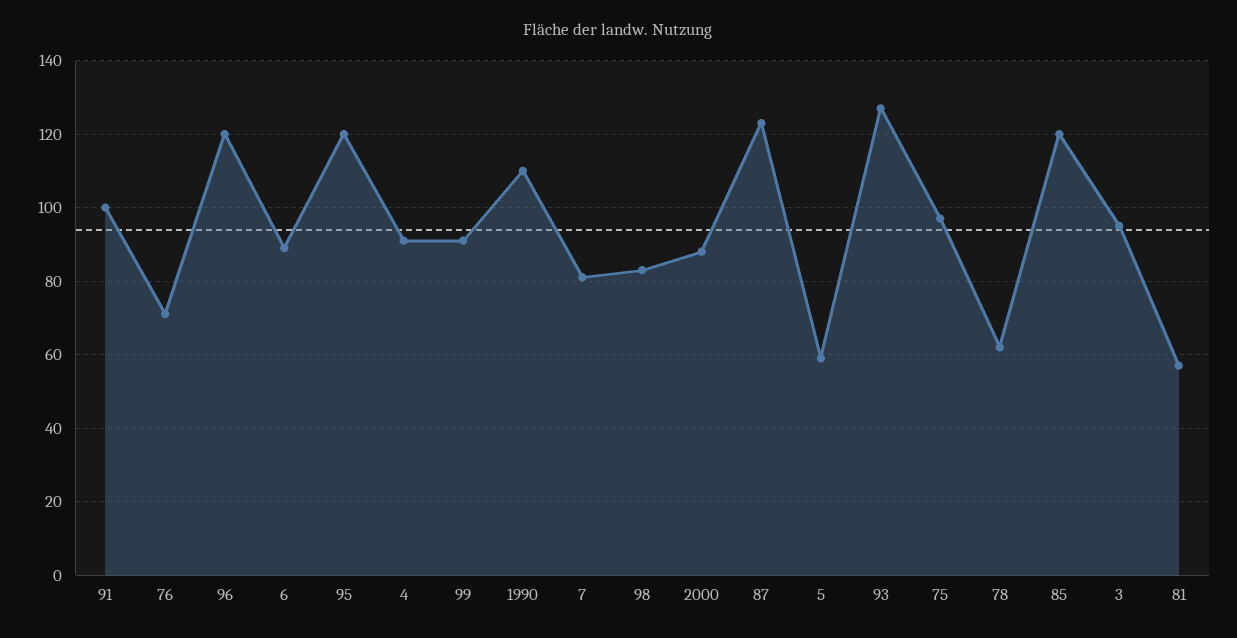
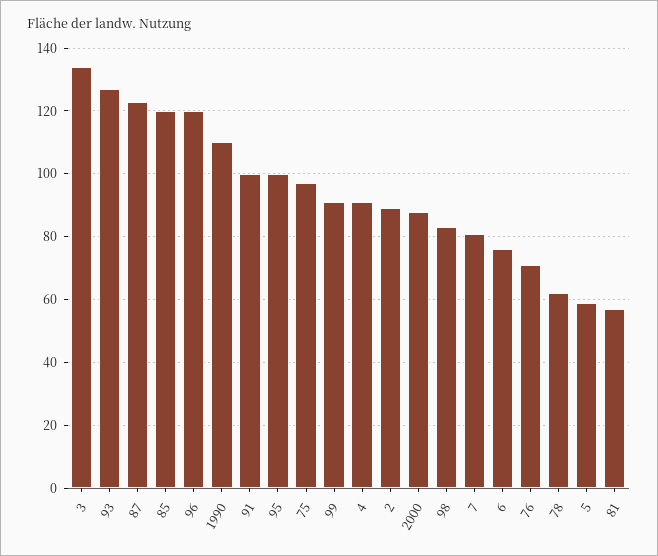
  {
    "91": 100,
    "76": 70,
    "96": 120,
-   "6": 90,
+   "6": 75,
-   "95": 120,
+   "95": 100,
    "4": 90,
    "99": 90,
    "1990": 110,
    "7": 80,
    "98": 85,
    "2000": 90,
    "87": 125,
    "5": 60,
    "93": 125,
    "75": 95,
    "78": 60,
    "85": 120,
-   "3": 95,
+   "3": 135,
-   "81": 55
+   "81": 55,
+   "2": 90
  }

